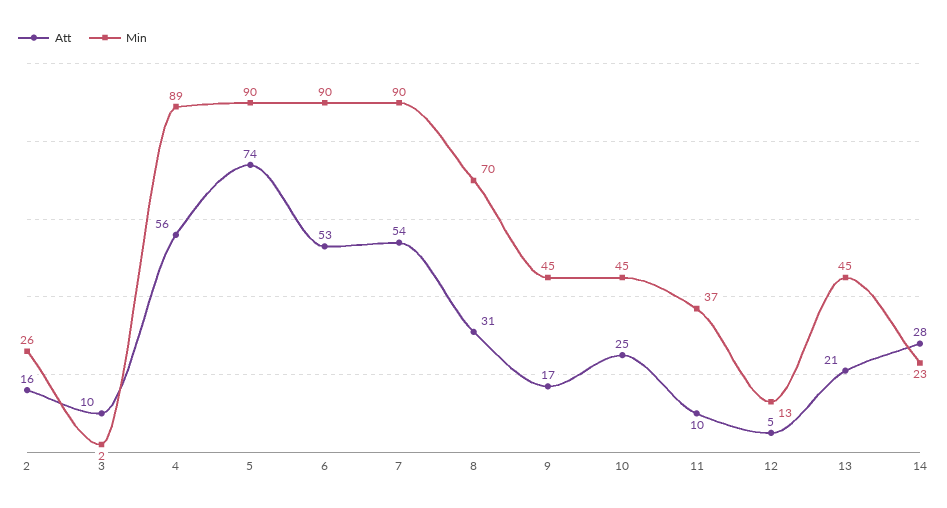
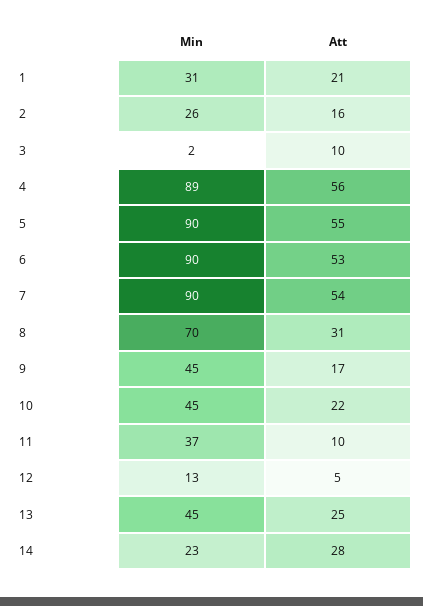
  {
    "Att": {
      "2": 16,
      "3": 10,
      "4": 56,
-     "5": 74,
+     "5": 55,
      "6": 53,
      "7": 54,
      "8": 31,
      "9": 17,
-     "10": 25,
+     "10": 22,
      "11": 10,
      "12": 5,
-     "13": 21,
+     "13": 25,
-     "14": 28
+     "14": 28,
+     "1": 21
    },
    "Min": {
      "2": 26,
      "3": 2,
      "4": 89,
      "5": 90,
      "6": 90,
      "7": 90,
      "8": 70,
      "9": 45,
      "10": 45,
      "11": 37,
      "12": 13,
      "13": 45,
-     "14": 23
+     "14": 23,
+     "1": 31
    }
  }

